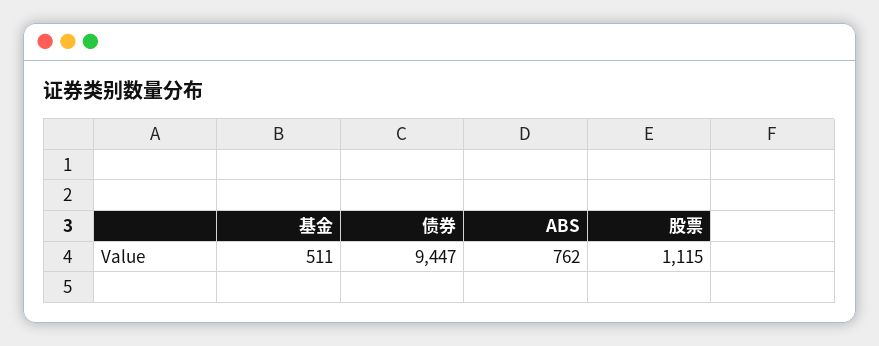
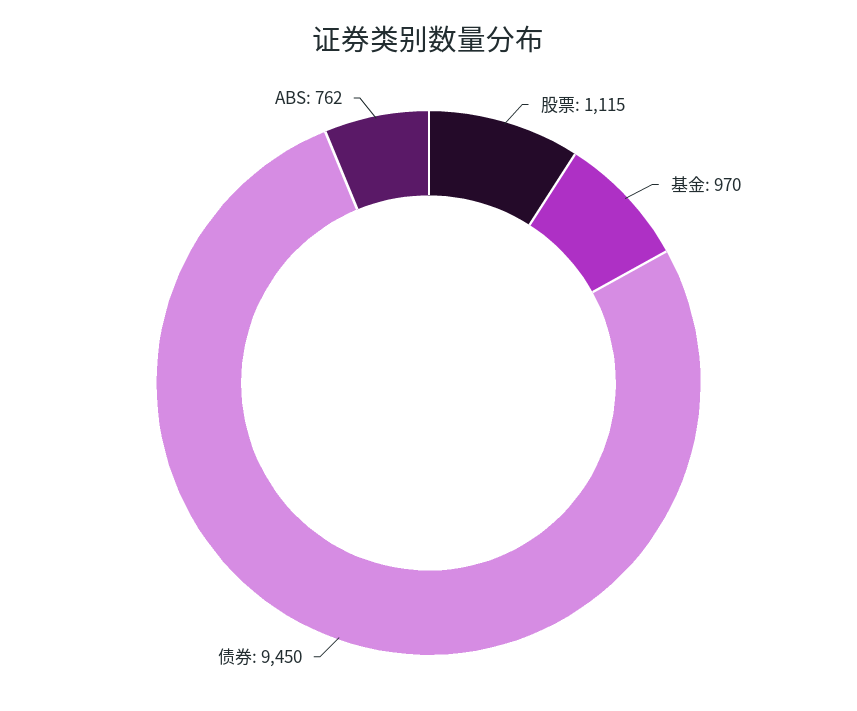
  {
-   "基金": 511,
+   "基金": 970,
-   "债券": 9447,
+   "债券": 9450,
    "ABS": 762,
    "股票": 1115
  }

